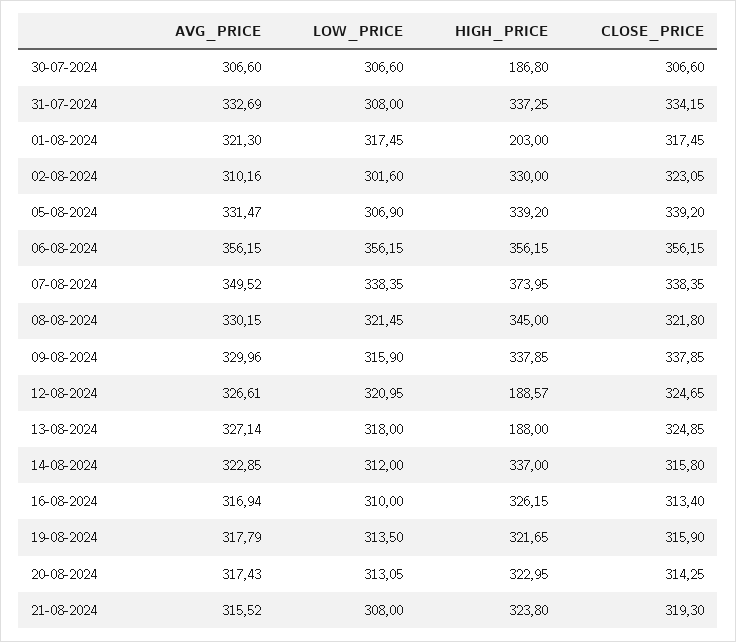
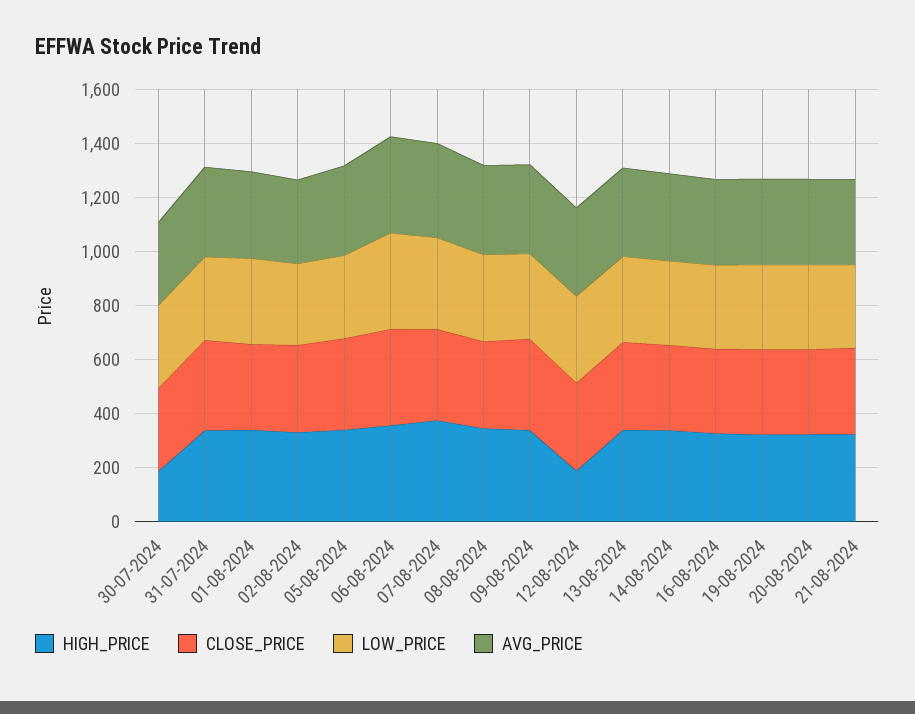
  {
    "AVG_PRICE": {
      "30-07-2024": 306.6,
      "31-07-2024": 332.69,
      "01-08-2024": 321.3,
      "02-08-2024": 310.16,
      "05-08-2024": 331.47,
      "06-08-2024": 356.15,
      "07-08-2024": 349.52,
      "08-08-2024": 330.15,
      "09-08-2024": 329.96,
      "12-08-2024": 326.61,
      "13-08-2024": 327.14,
      "14-08-2024": 322.85,
      "16-08-2024": 316.94,
      "19-08-2024": 317.79,
      "20-08-2024": 317.43,
      "21-08-2024": 315.52
    },
    "LOW_PRICE": {
      "30-07-2024": 306.6,
      "31-07-2024": 308,
      "01-08-2024": 317.45,
      "02-08-2024": 301.6,
      "05-08-2024": 306.9,
      "06-08-2024": 356.15,
      "07-08-2024": 338.35,
      "08-08-2024": 321.45,
      "09-08-2024": 315.9,
      "12-08-2024": 320.95,
      "13-08-2024": 318,
      "14-08-2024": 312,
      "16-08-2024": 310,
      "19-08-2024": 313.5,
      "20-08-2024": 313.05,
      "21-08-2024": 308
    },
    "HIGH_PRICE": {
      "30-07-2024": 186.8,
      "31-07-2024": 337.25,
-     "01-08-2024": 203,
+     "01-08-2024": 350,
      "02-08-2024": 330,
      "05-08-2024": 339.2,
      "06-08-2024": 356.15,
      "07-08-2024": 373.95,
      "08-08-2024": 345,
      "09-08-2024": 337.85,
      "12-08-2024": 188.57,
-     "13-08-2024": 188,
+     "13-08-2024": 350,
      "14-08-2024": 337,
      "16-08-2024": 326.15,
      "19-08-2024": 321.65,
      "20-08-2024": 322.95,
      "21-08-2024": 323.8
    },
    "CLOSE_PRICE": {
      "30-07-2024": 306.6,
      "31-07-2024": 334.15,
      "01-08-2024": 317.45,
      "02-08-2024": 323.05,
      "05-08-2024": 339.2,
      "06-08-2024": 356.15,
      "07-08-2024": 338.35,
      "08-08-2024": 321.8,
      "09-08-2024": 337.85,
      "12-08-2024": 324.65,
      "13-08-2024": 324.85,
      "14-08-2024": 315.8,
      "16-08-2024": 313.4,
      "19-08-2024": 315.9,
      "20-08-2024": 314.25,
      "21-08-2024": 319.3
    }
  }

